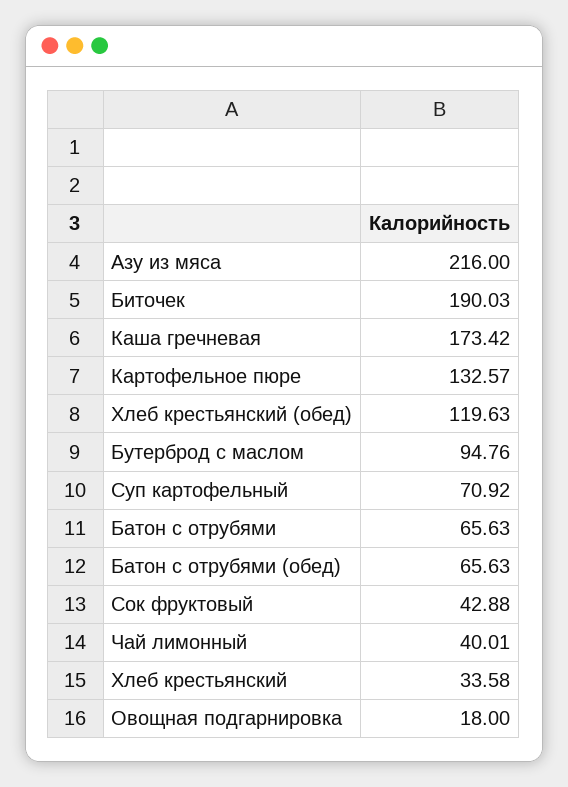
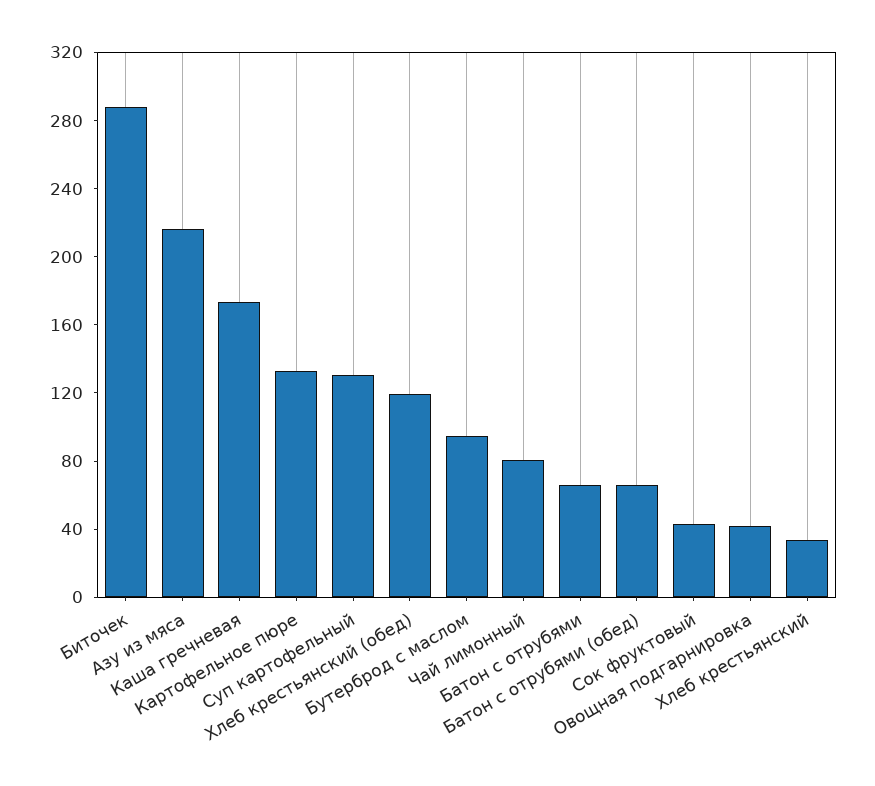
  {
    "Азу из мяса": 216,
-   "Биточек": 190.03,
+   "Биточек": 290,
    "Каша гречневая": 173.42,
    "Картофельное пюре": 132.57,
    "Хлеб крестьянский (обед)": 119.63,
    "Бутерброд с маслом": 94.76,
-   "Суп картофельный": 70.92,
+   "Суп картофельный": 130,
    "Батон с отрубями": 65.63,
    "Батон с отрубями (обед)": 65.63,
    "Сок фруктовый": 42.88,
-   "Чай лимонный": 40.01,
+   "Чай лимонный": 80,
    "Хлеб крестьянский": 33.58,
-   "Овощная подгарнировка": 18
+   "Овощная подгарнировка": 40
  }

